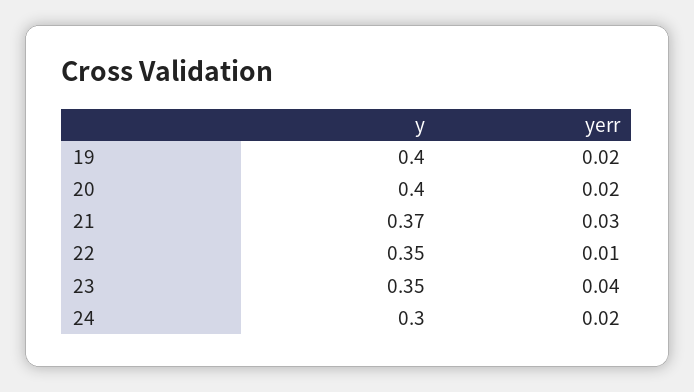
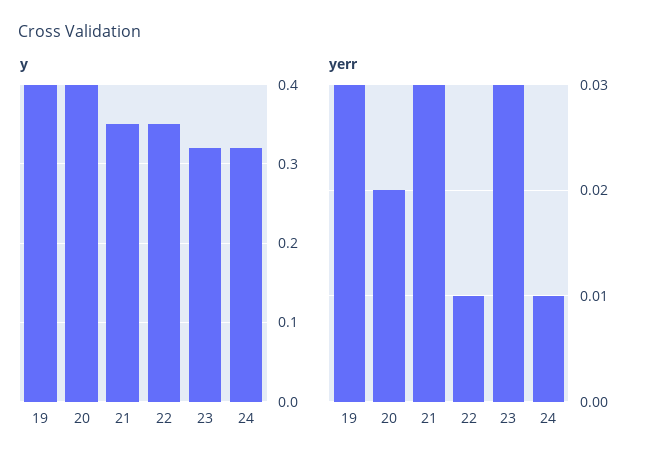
  {
    "y": {
      "19": 0.4,
      "20": 0.4,
-     "21": 0.37,
+     "21": 0.35,
      "22": 0.35,
-     "23": 0.35,
+     "23": 0.32,
-     "24": 0.3
+     "24": 0.32
    },
    "yerr": {
-     "19": 0.02,
+     "19": 0.03,
      "20": 0.02,
      "21": 0.03,
      "22": 0.01,
-     "23": 0.04,
+     "23": 0.03,
-     "24": 0.02
+     "24": 0.01
    }
  }

